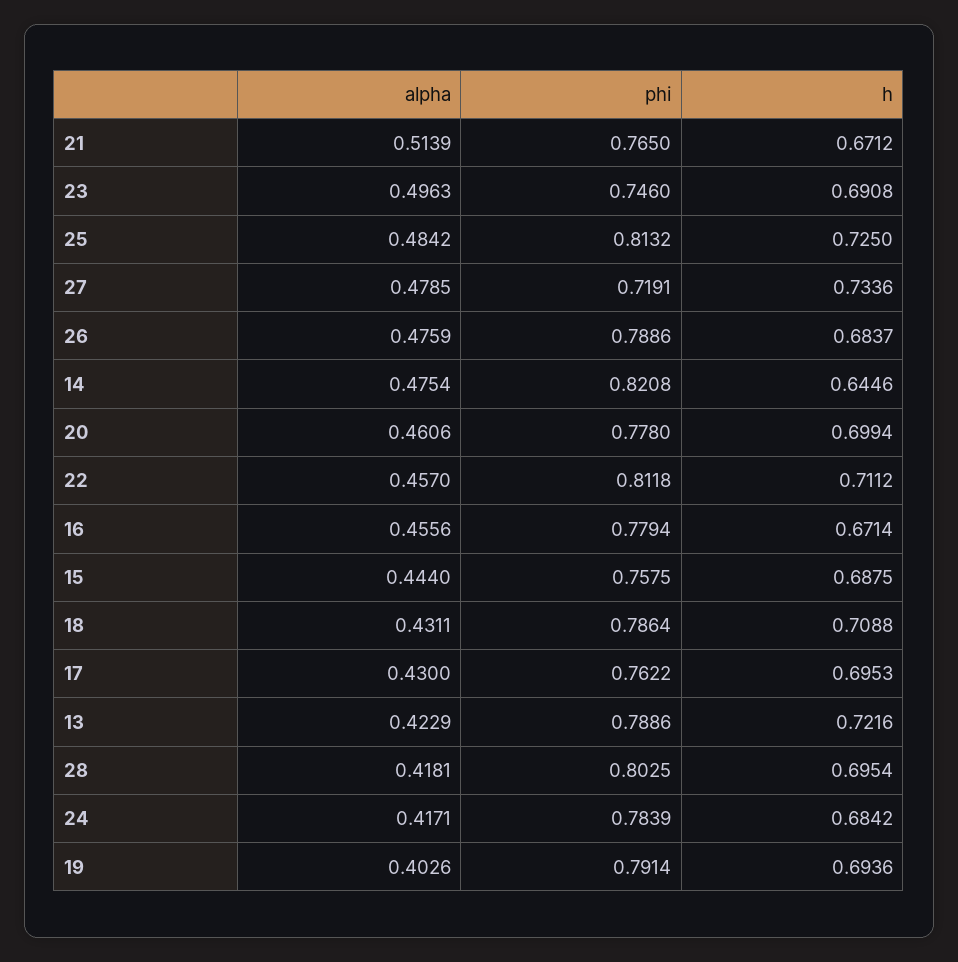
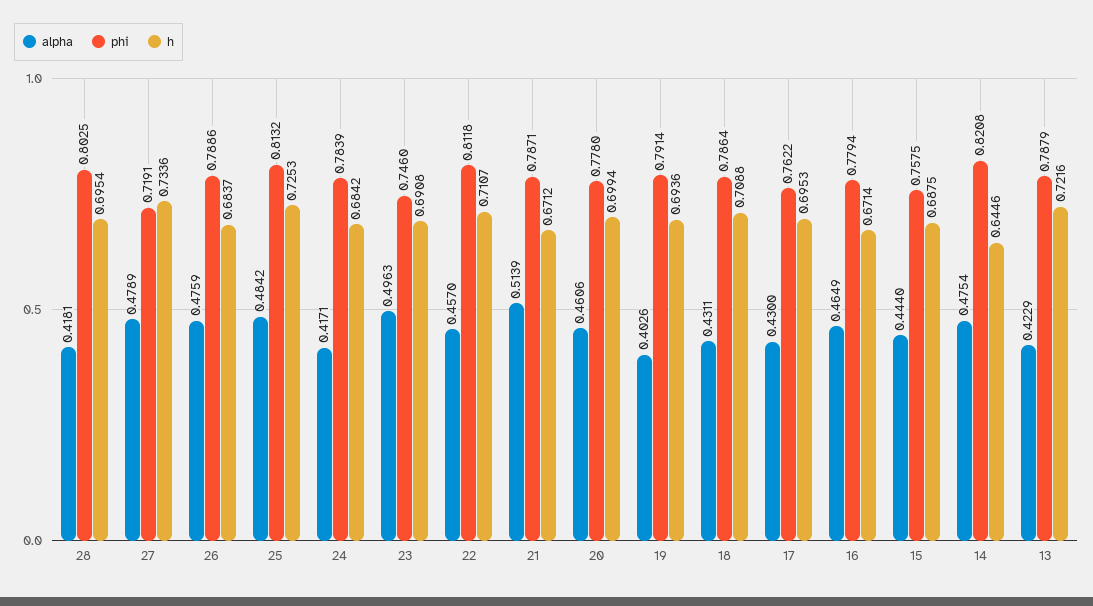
  {
    "alpha": {
      "21": 0.5139,
      "23": 0.4963,
      "25": 0.4842,
-     "27": 0.4785,
+     "27": 0.4789,
      "26": 0.4759,
      "14": 0.4754,
      "20": 0.4606,
      "22": 0.457,
-     "16": 0.4556,
+     "16": 0.4649,
      "15": 0.444,
      "18": 0.4311,
      "17": 0.43,
      "13": 0.4229,
      "28": 0.4181,
      "24": 0.4171,
      "19": 0.4026
    },
    "phi": {
-     "21": 0.765,
+     "21": 0.7871,
      "23": 0.746,
      "25": 0.8132,
      "27": 0.7191,
      "26": 0.7886,
      "14": 0.8208,
      "20": 0.778,
      "22": 0.8118,
      "16": 0.7794,
      "15": 0.7575,
      "18": 0.7864,
      "17": 0.7622,
-     "13": 0.7886,
+     "13": 0.7879,
      "28": 0.8025,
      "24": 0.7839,
      "19": 0.7914
    },
    "h": {
      "21": 0.6712,
      "23": 0.6908,
-     "25": 0.725,
+     "25": 0.7253,
      "27": 0.7336,
      "26": 0.6837,
      "14": 0.6446,
      "20": 0.6994,
-     "22": 0.7112,
+     "22": 0.7107,
      "16": 0.6714,
      "15": 0.6875,
      "18": 0.7088,
      "17": 0.6953,
      "13": 0.7216,
      "28": 0.6954,
      "24": 0.6842,
      "19": 0.6936
    }
  }

